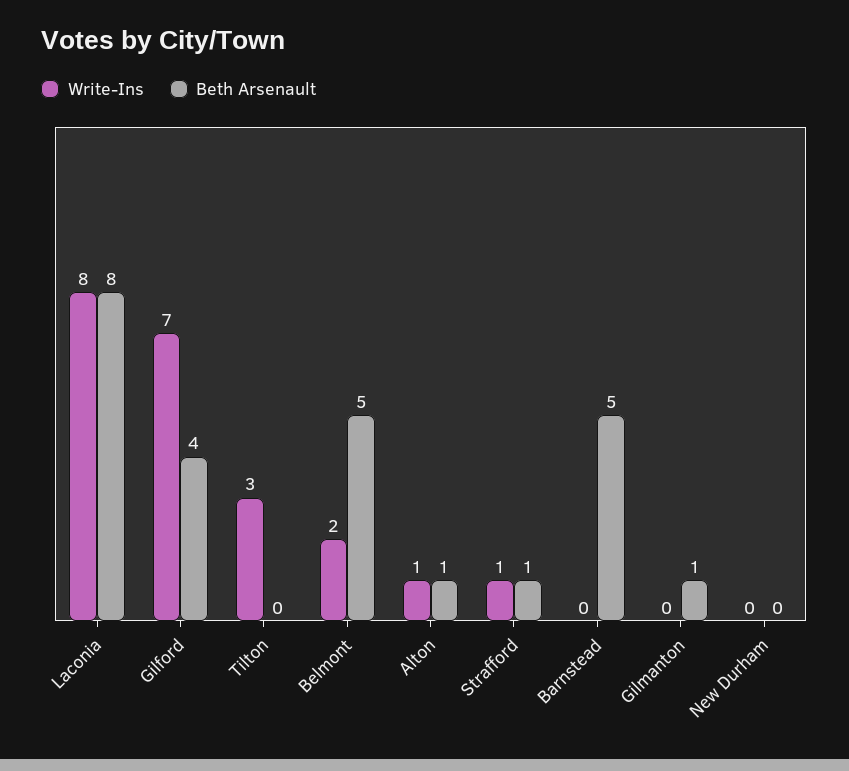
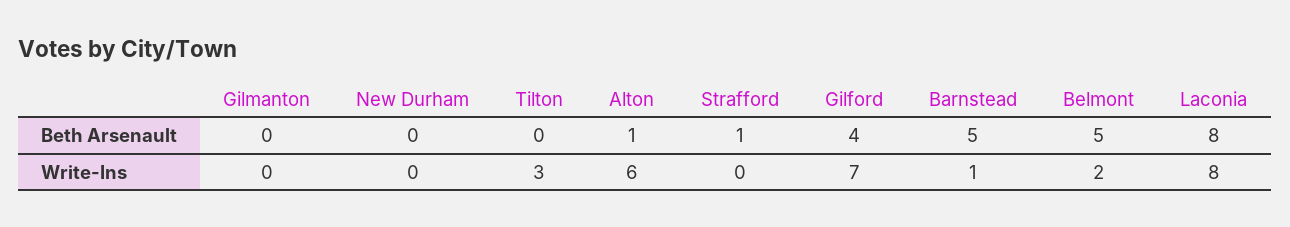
  {
    "Write-Ins": {
      "Laconia": 8,
      "Gilford": 7,
      "Tilton": 3,
      "Belmont": 2,
-     "Alton": 1,
+     "Alton": 6,
-     "Strafford": 1,
+     "Strafford": 0,
-     "Barnstead": 0,
+     "Barnstead": 1,
      "Gilmanton": 0,
      "New Durham": 0
    },
    "Beth Arsenault": {
      "Laconia": 8,
      "Gilford": 4,
      "Tilton": 0,
      "Belmont": 5,
      "Alton": 1,
      "Strafford": 1,
      "Barnstead": 5,
-     "Gilmanton": 1,
+     "Gilmanton": 0,
      "New Durham": 0
    }
  }

